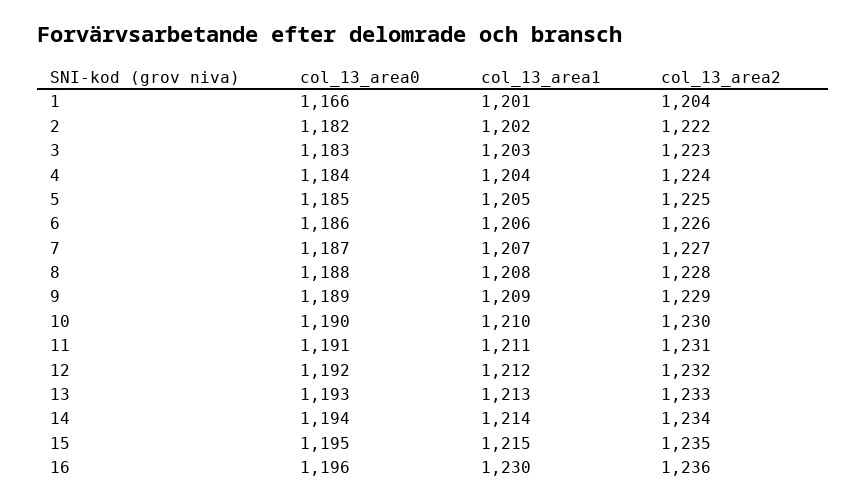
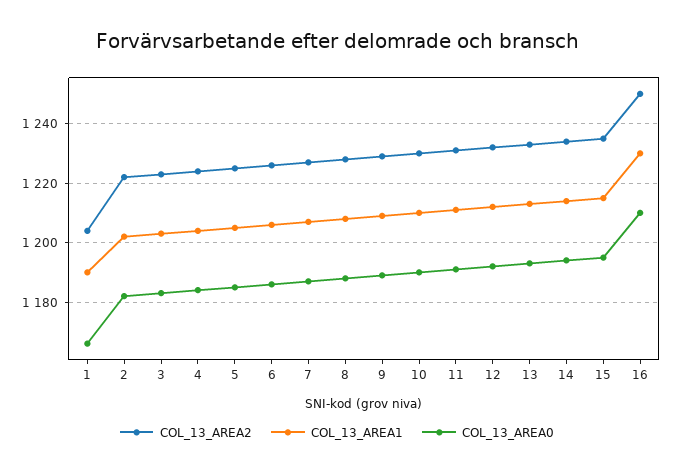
  {
    "col_13_area0": {
      "1": 1166,
      "2": 1182,
      "3": 1183,
      "4": 1184,
      "5": 1185,
      "6": 1186,
      "7": 1187,
      "8": 1188,
      "9": 1189,
      "10": 1190,
      "11": 1191,
      "12": 1192,
      "13": 1193,
      "14": 1194,
      "15": 1195,
-     "16": 1196
+     "16": 1210
    },
    "col_13_area1": {
-     "1": 1201,
+     "1": 1190,
      "2": 1202,
      "3": 1203,
      "4": 1204,
      "5": 1205,
      "6": 1206,
      "7": 1207,
      "8": 1208,
      "9": 1209,
      "10": 1210,
      "11": 1211,
      "12": 1212,
      "13": 1213,
      "14": 1214,
      "15": 1215,
      "16": 1230
    },
    "col_13_area2": {
      "1": 1204,
      "2": 1222,
      "3": 1223,
      "4": 1224,
      "5": 1225,
      "6": 1226,
      "7": 1227,
      "8": 1228,
      "9": 1229,
      "10": 1230,
      "11": 1231,
      "12": 1232,
      "13": 1233,
      "14": 1234,
      "15": 1235,
-     "16": 1236
+     "16": 1250
    }
  }

